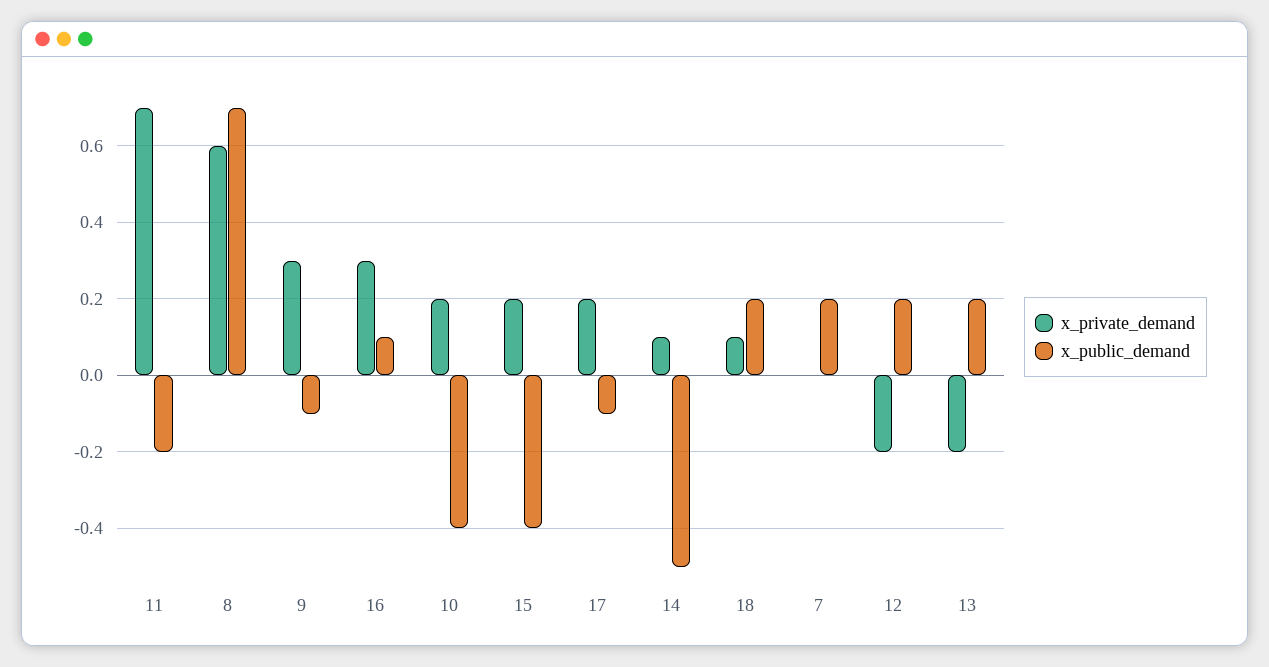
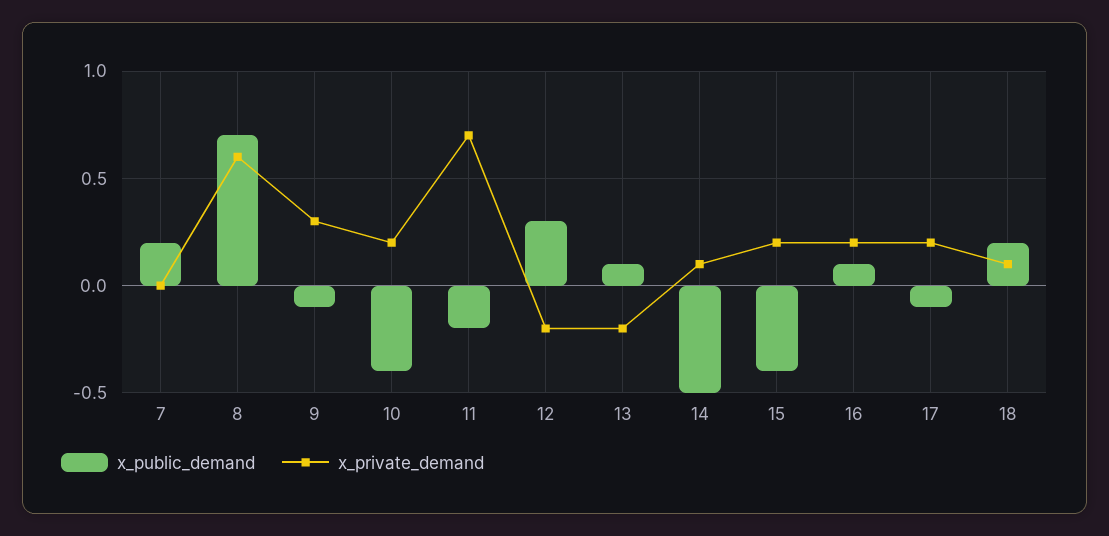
  {
    "x_private_demand": {
      "11": 0.7,
      "8": 0.6,
      "9": 0.3,
-     "16": 0.3,
+     "16": 0.2,
      "10": 0.2,
      "15": 0.2,
      "17": 0.2,
      "14": 0.1,
      "18": 0.1,
      "7": 0,
      "12": -0.2,
      "13": -0.2
    },
    "x_public_demand": {
      "11": -0.2,
      "8": 0.7,
      "9": -0.1,
      "16": 0.1,
      "10": -0.4,
      "15": -0.4,
      "17": -0.1,
      "14": -0.5,
      "18": 0.2,
      "7": 0.2,
-     "12": 0.2,
+     "12": 0.3,
-     "13": 0.2
+     "13": 0.1
    }
  }

